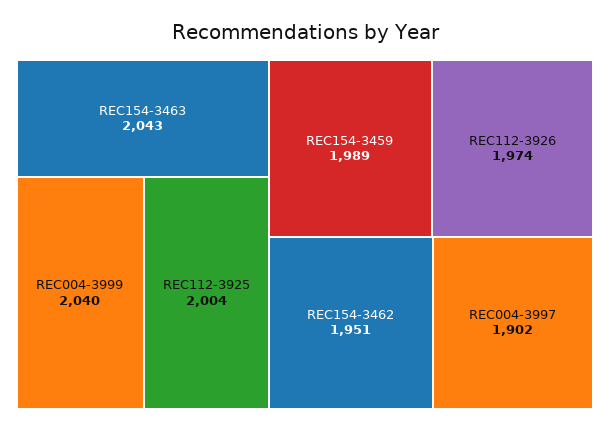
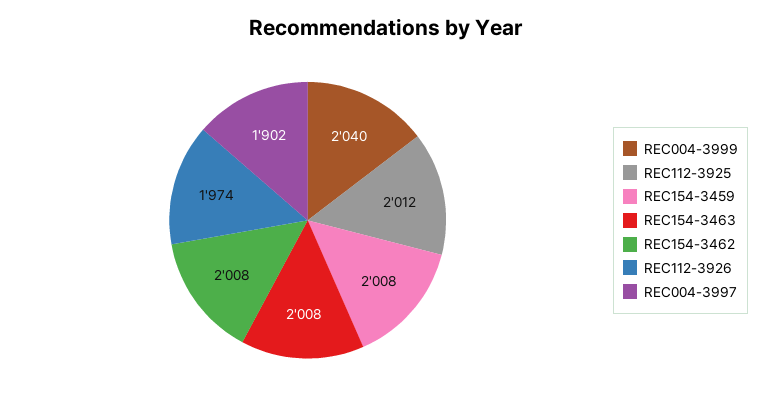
  {
-   "REC154-3463": 2043,
+   "REC154-3463": 2008,
    "REC004-3999": 2040,
-   "REC112-3925": 2004,
+   "REC112-3925": 2012,
-   "REC154-3459": 1989,
+   "REC154-3459": 2008,
    "REC112-3926": 1974,
-   "REC154-3462": 1951,
+   "REC154-3462": 2008,
    "REC004-3997": 1902
  }

